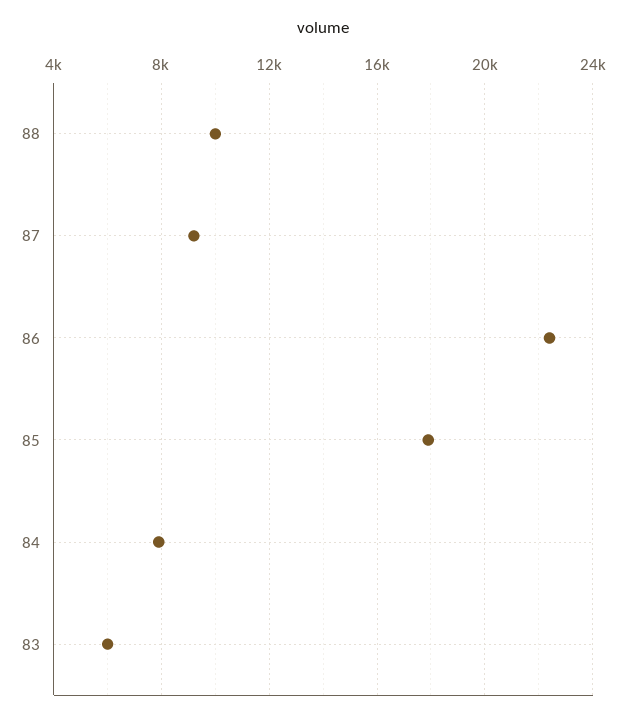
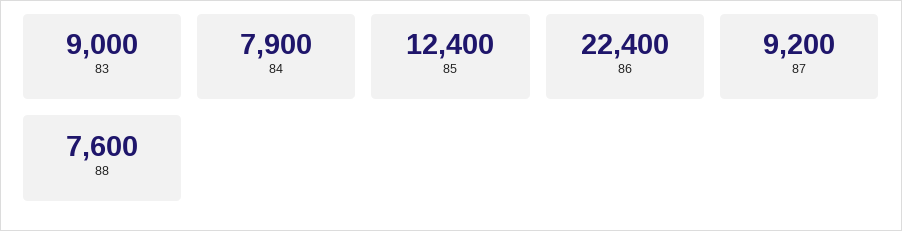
  {
-   "88": 10000,
+   "88": 7600,
    "87": 9200,
    "86": 22400,
-   "85": 18000,
+   "85": 12400,
    "84": 7900,
-   "83": 6000
+   "83": 9000
  }

